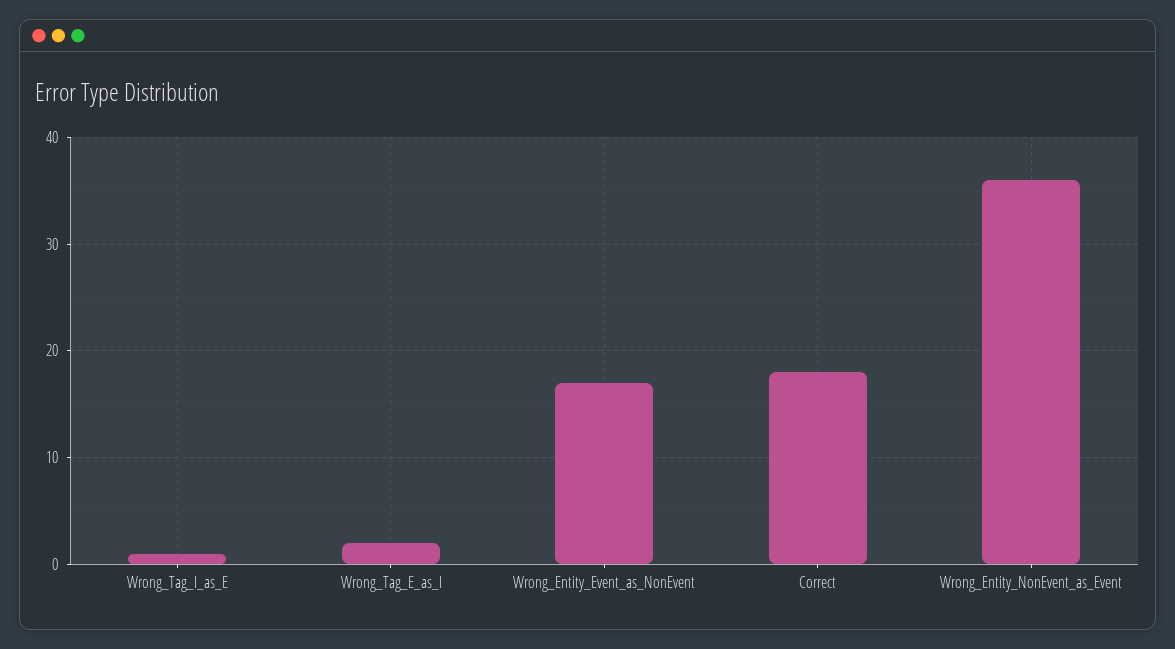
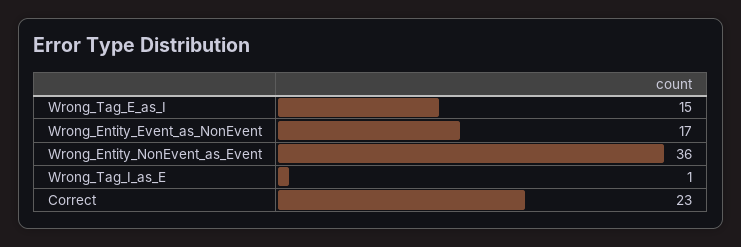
  {
    "Wrong_Tag_I_as_E": 1,
-   "Wrong_Tag_E_as_I": 2,
+   "Wrong_Tag_E_as_I": 15,
    "Wrong_Entity_Event_as_NonEvent": 17,
-   "Correct": 18,
+   "Correct": 23,
    "Wrong_Entity_NonEvent_as_Event": 36
  }

